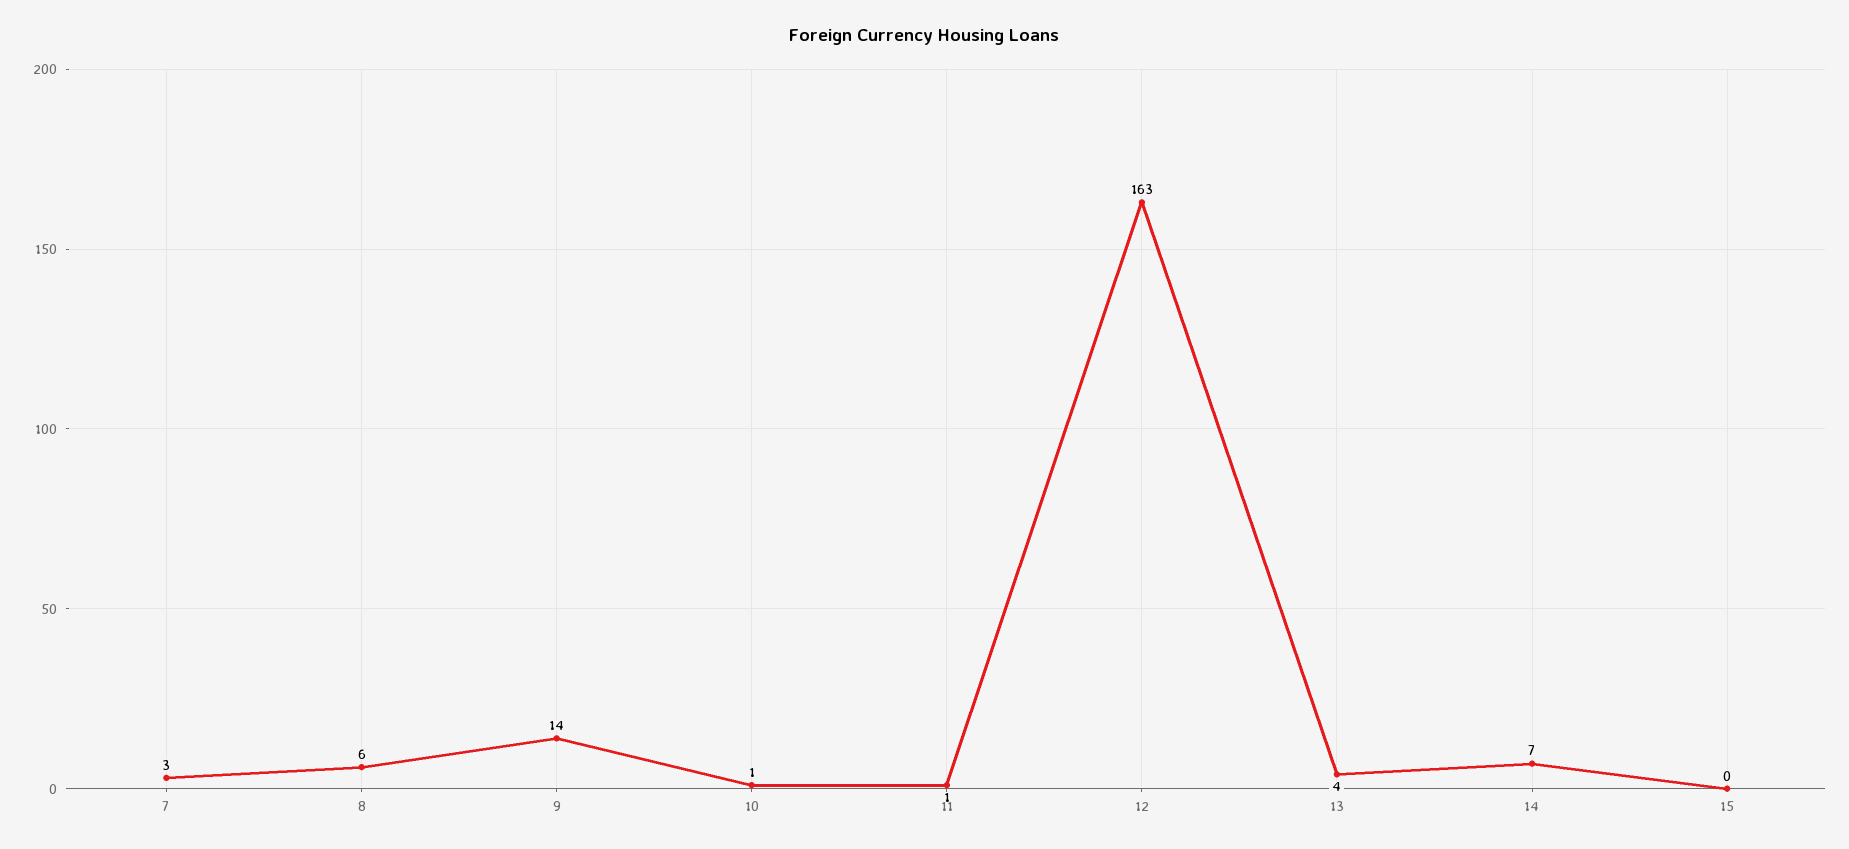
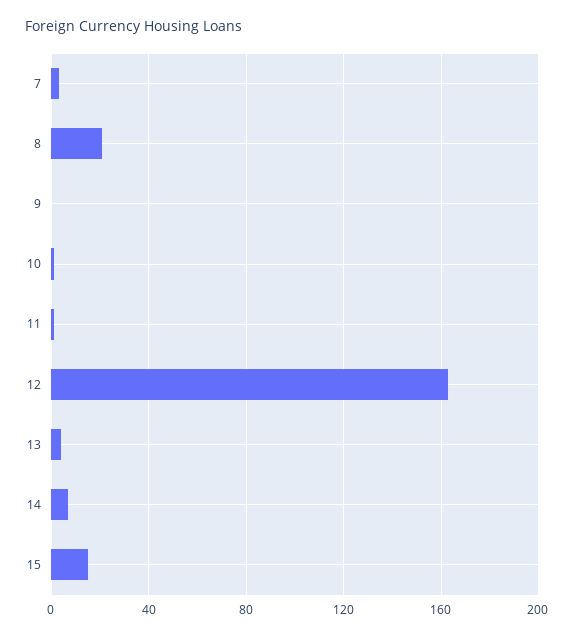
  {
    "7": 3,
-   "8": 6,
+   "8": 20,
-   "9": 14,
+   "9": 0,
    "10": 1,
    "11": 1,
    "12": 163,
    "13": 4,
    "14": 7,
-   "15": 0
+   "15": 15
  }

